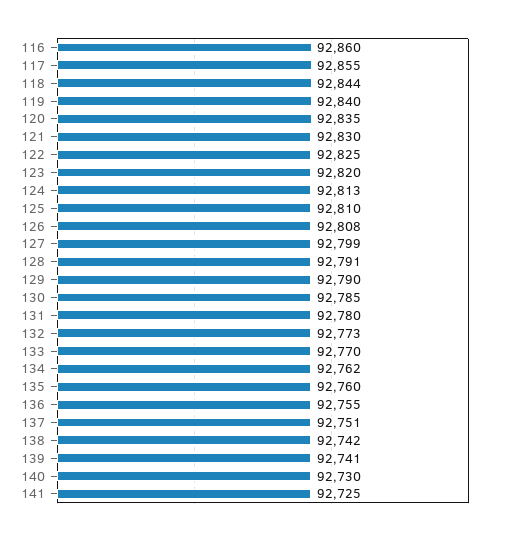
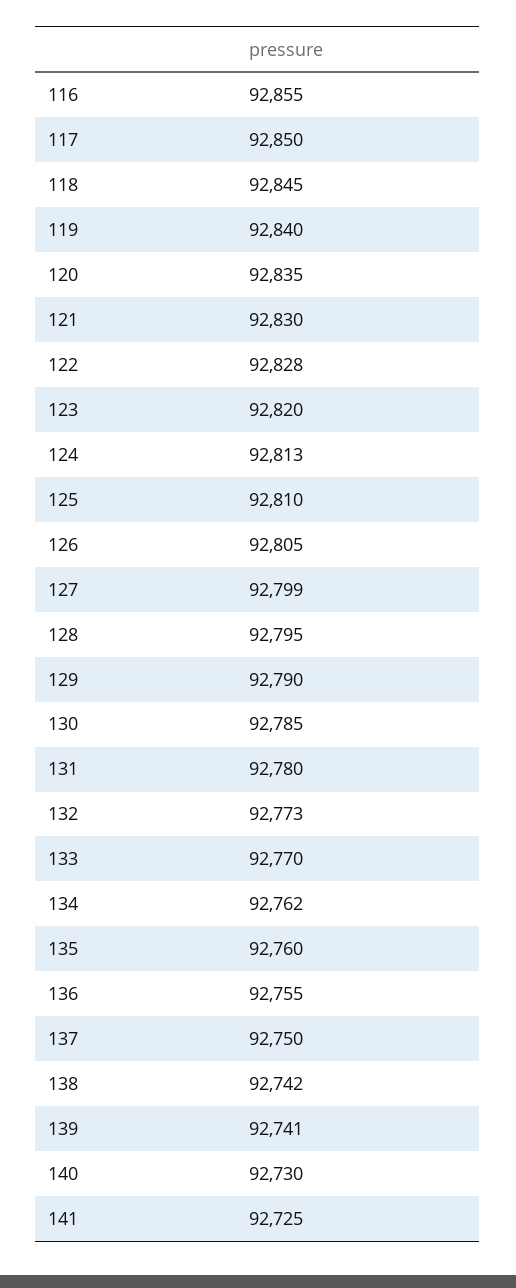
  {
-   "116": 92860,
+   "116": 92855,
-   "117": 92855,
+   "117": 92850,
-   "118": 92844,
+   "118": 92845,
    "119": 92840,
    "120": 92835,
    "121": 92830,
-   "122": 92825,
+   "122": 92828,
    "123": 92820,
    "124": 92813,
    "125": 92810,
-   "126": 92808,
+   "126": 92805,
    "127": 92799,
-   "128": 92791,
+   "128": 92795,
    "129": 92790,
    "130": 92785,
    "131": 92780,
    "132": 92773,
    "133": 92770,
    "134": 92762,
    "135": 92760,
    "136": 92755,
-   "137": 92751,
+   "137": 92750,
    "138": 92742,
    "139": 92741,
    "140": 92730,
    "141": 92725
  }

